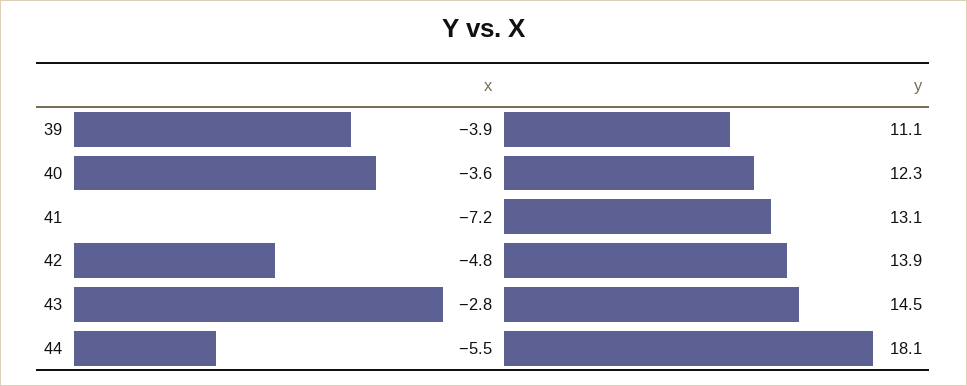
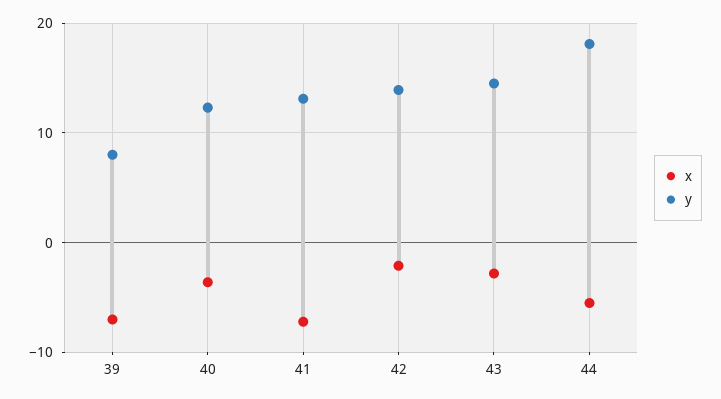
  {
    "x": {
-     "39": -3.9,
+     "39": -7,
      "40": -3.6,
      "41": -7.2,
-     "42": -4.8,
+     "42": -2,
      "43": -2.8,
      "44": -5.5
    },
    "y": {
-     "39": 11.1,
+     "39": 8,
      "40": 12.3,
      "41": 13.1,
      "42": 13.9,
      "43": 14.5,
      "44": 18.1
    }
  }

